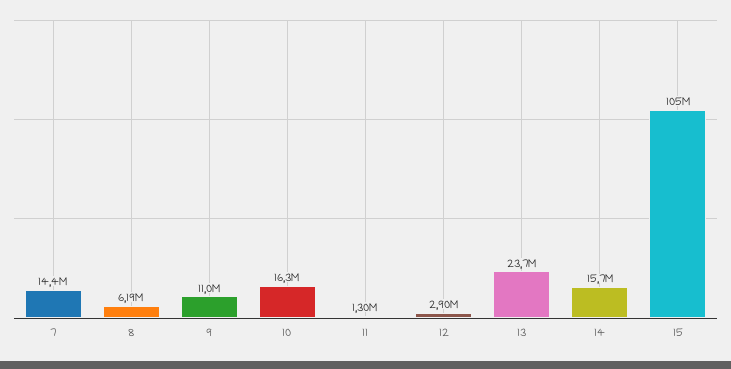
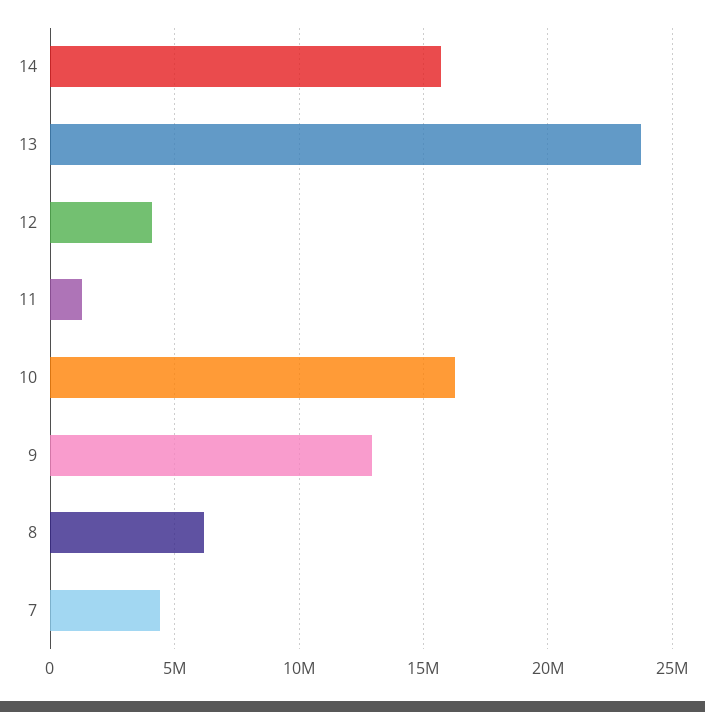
  {
-   "7": 14400000,
+   "7": 4500000,
    "8": 6190000,
-   "9": 11000000,
+   "9": 13000000,
    "10": 16300000,
    "11": 1300000,
-   "12": 2900000,
+   "12": 4000000,
    "13": 23700000,
-   "14": 15700000,
+   "14": 15700000
-   "15": 105000000
  }

